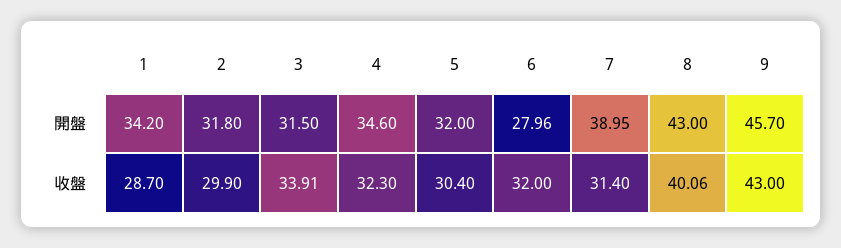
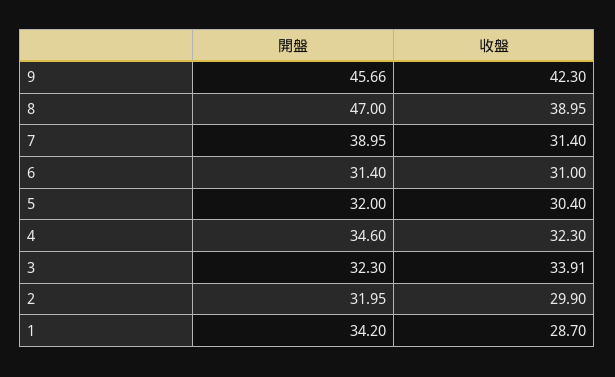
  {
    "1": {
      "開盤": 34.2,
      "收盤": 28.7
    },
    "2": {
-     "開盤": 31.8,
+     "開盤": 31.95,
      "收盤": 29.9
    },
    "3": {
-     "開盤": 31.5,
+     "開盤": 32.3,
      "收盤": 33.91
    },
    "4": {
      "開盤": 34.6,
      "收盤": 32.3
    },
    "5": {
      "開盤": 32,
      "收盤": 30.4
    },
    "6": {
-     "開盤": 27.96,
+     "開盤": 31.4,
-     "收盤": 32
+     "收盤": 31
    },
    "7": {
      "開盤": 38.95,
      "收盤": 31.4
    },
    "8": {
-     "開盤": 43,
+     "開盤": 47,
-     "收盤": 40.06
+     "收盤": 38.95
    },
    "9": {
-     "開盤": 45.7,
+     "開盤": 45.66,
-     "收盤": 43
+     "收盤": 42.3
    }
  }

